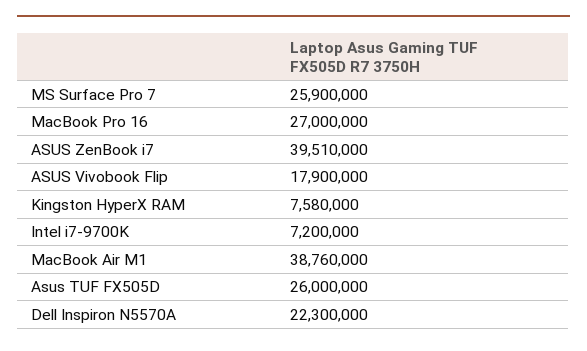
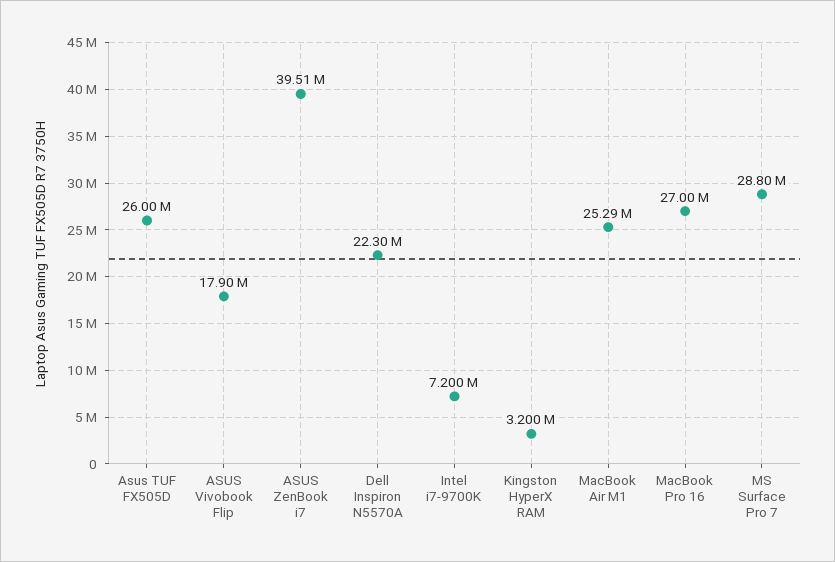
  {
-   "MS Surface Pro 7": 25900000,
+   "MS Surface Pro 7": 28800000,
    "MacBook Pro 16": 27000000,
    "ASUS ZenBook i7": 39510000,
    "ASUS Vivobook Flip": 17900000,
-   "Kingston HyperX RAM": 7580000,
+   "Kingston HyperX RAM": 3200000,
    "Intel i7-9700K": 7200000,
-   "MacBook Air M1": 38760000,
+   "MacBook Air M1": 25290000,
    "Asus TUF FX505D": 26000000,
    "Dell Inspiron N5570A": 22300000
  }

